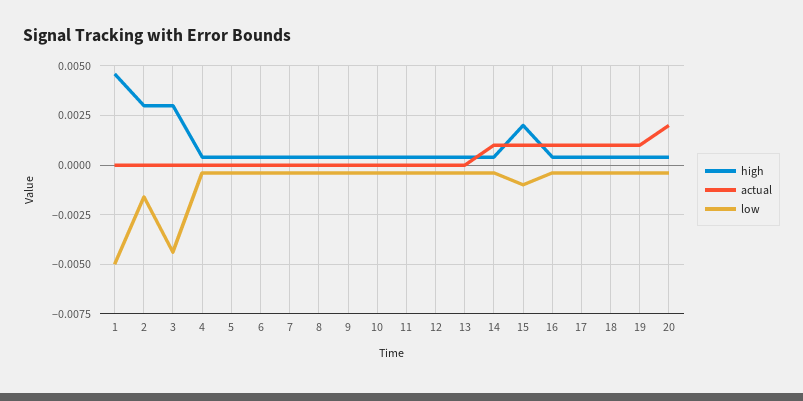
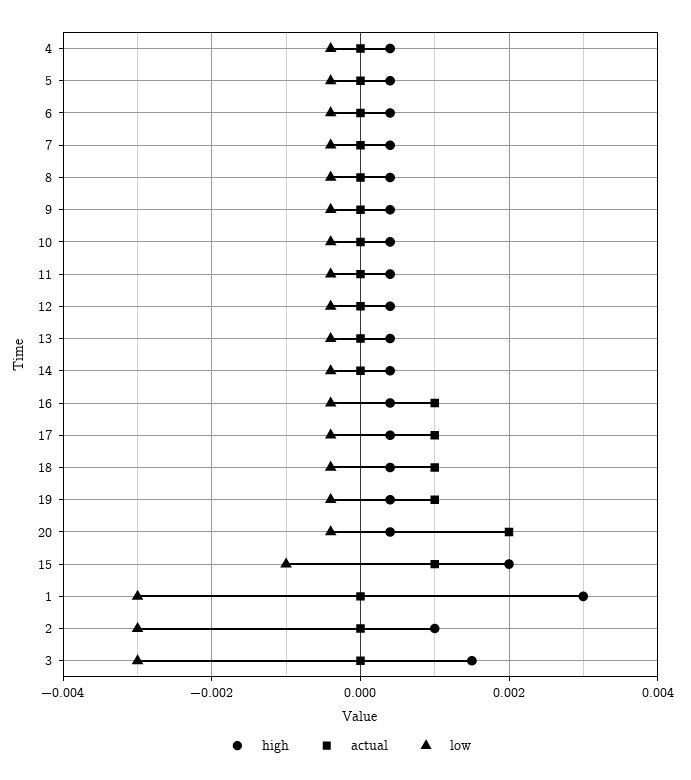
  {
    "high": {
-     "1": 0.0045,
+     "1": 0.003,
-     "2": 0.003,
+     "2": 0.001,
-     "3": 0.003,
+     "3": 0.0015,
      "4": 0.0005,
      "5": 0.0005,
      "6": 0.0005,
      "7": 0.0005,
      "8": 0.0005,
      "9": 0.0005,
      "10": 0.0005,
      "11": 0.0005,
      "12": 0.0005,
      "13": 0.0005,
      "14": 0.0005,
      "15": 0.002,
      "16": 0.0005,
      "17": 0.0005,
      "18": 0.0005,
      "19": 0.0005,
      "20": 0.0005
    },
    "actual": {
      "1": 0,
      "2": 0,
      "3": 0,
      "4": 0,
      "5": 0,
      "6": 0,
      "7": 0,
      "8": 0,
      "9": 0,
      "10": 0,
      "11": 0,
      "12": 0,
      "13": 0,
-     "14": 0.001,
+     "14": 0,
      "15": 0.001,
      "16": 0.001,
      "17": 0.001,
      "18": 0.001,
      "19": 0.001,
      "20": 0.002
    },
    "low": {
-     "1": -0.005,
+     "1": -0.003,
-     "2": -0.0015,
+     "2": -0.003,
-     "3": -0.0045,
+     "3": -0.003,
      "4": -0.0005,
      "5": -0.0005,
      "6": -0.0005,
      "7": -0.0005,
      "8": -0.0005,
      "9": -0.0005,
      "10": -0.0005,
      "11": -0.0005,
      "12": -0.0005,
      "13": -0.0005,
      "14": -0.0005,
      "15": -0.001,
      "16": -0.0005,
      "17": -0.0005,
      "18": -0.0005,
      "19": -0.0005,
      "20": -0.0005
    }
  }

